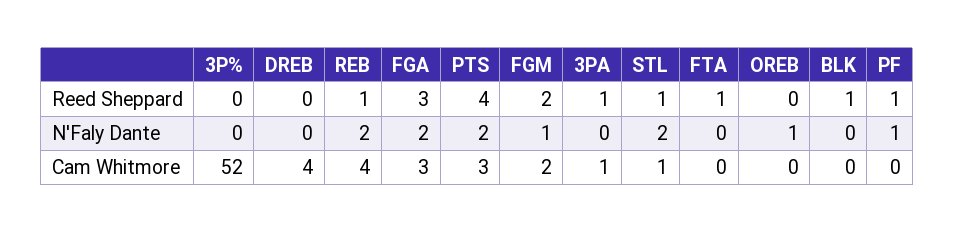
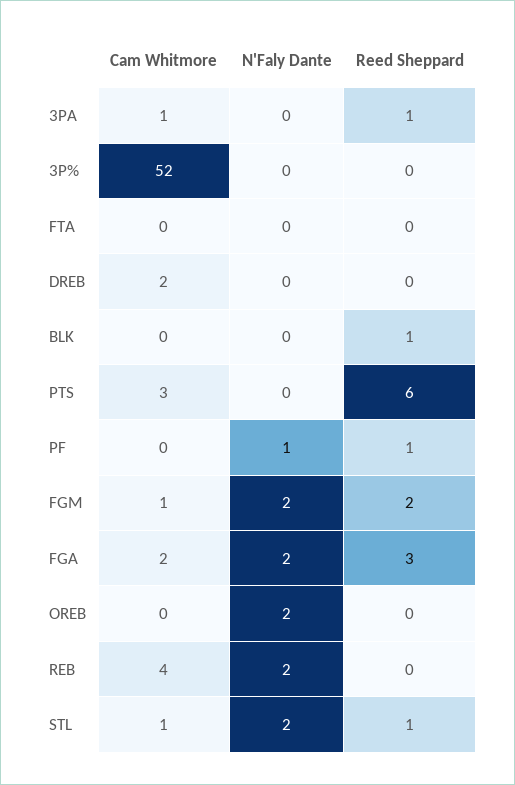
  {
    "3P%": {
      "Reed Sheppard": 0,
      "N'Faly Dante": 0,
      "Cam Whitmore": 52
    },
    "DREB": {
      "Reed Sheppard": 0,
      "N'Faly Dante": 0,
-     "Cam Whitmore": 4
+     "Cam Whitmore": 2
    },
    "REB": {
-     "Reed Sheppard": 1,
+     "Reed Sheppard": 0,
      "N'Faly Dante": 2,
      "Cam Whitmore": 4
    },
    "FGA": {
      "Reed Sheppard": 3,
      "N'Faly Dante": 2,
-     "Cam Whitmore": 3
+     "Cam Whitmore": 2
    },
    "PTS": {
-     "Reed Sheppard": 4,
+     "Reed Sheppard": 6,
-     "N'Faly Dante": 2,
+     "N'Faly Dante": 0,
      "Cam Whitmore": 3
    },
    "FGM": {
      "Reed Sheppard": 2,
-     "N'Faly Dante": 1,
+     "N'Faly Dante": 2,
-     "Cam Whitmore": 2
+     "Cam Whitmore": 1
    },
    "3PA": {
      "Reed Sheppard": 1,
      "N'Faly Dante": 0,
      "Cam Whitmore": 1
    },
    "STL": {
      "Reed Sheppard": 1,
      "N'Faly Dante": 2,
      "Cam Whitmore": 1
    },
    "FTA": {
-     "Reed Sheppard": 1,
+     "Reed Sheppard": 0,
      "N'Faly Dante": 0,
      "Cam Whitmore": 0
    },
    "OREB": {
      "Reed Sheppard": 0,
-     "N'Faly Dante": 1,
+     "N'Faly Dante": 2,
      "Cam Whitmore": 0
    },
    "BLK": {
      "Reed Sheppard": 1,
      "N'Faly Dante": 0,
      "Cam Whitmore": 0
    },
    "PF": {
      "Reed Sheppard": 1,
      "N'Faly Dante": 1,
      "Cam Whitmore": 0
    }
  }

